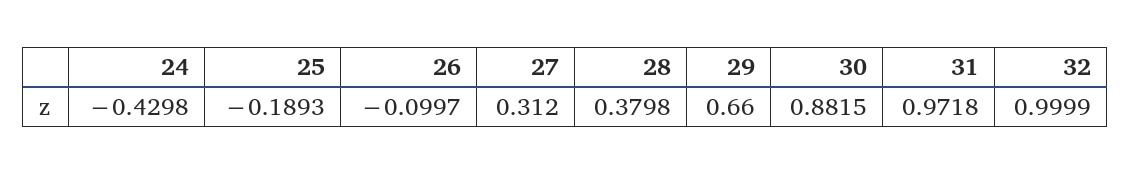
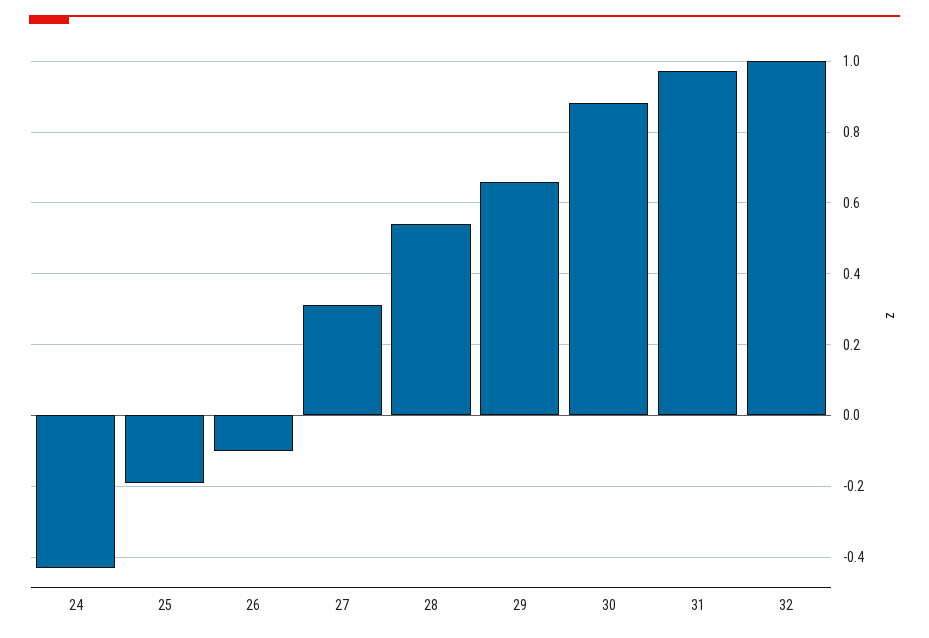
  {
    "24": -0.4298,
    "25": -0.1893,
    "26": -0.0997,
    "27": 0.312,
-   "28": 0.3798,
+   "28": 0.54,
    "29": 0.66,
    "30": 0.8815,
    "31": 0.9718,
    "32": 0.9999
  }

